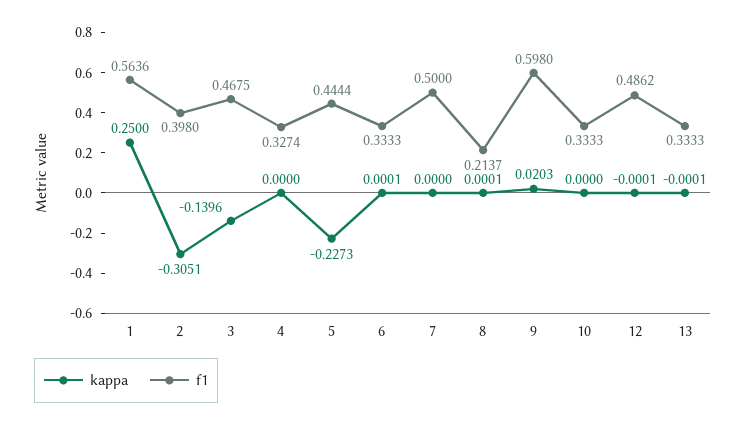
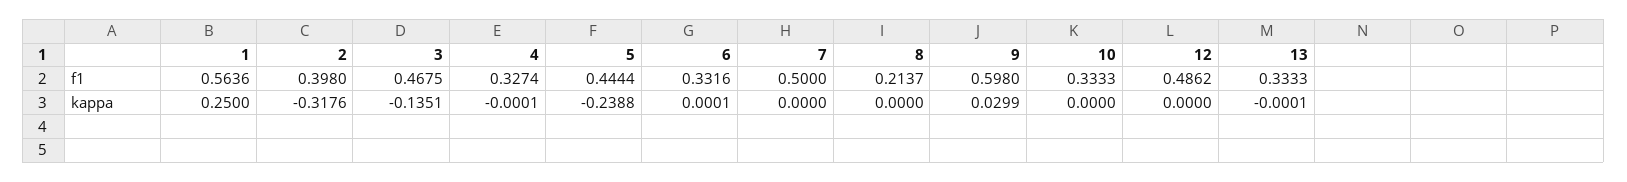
  {
    "kappa": {
      "1": 0.25,
-     "2": -0.3051,
+     "2": -0.3176,
-     "3": -0.1396,
+     "3": -0.1351,
-     "4": 0,
+     "4": -0.0001,
-     "5": -0.2273,
+     "5": -0.2388,
      "6": 0.0001,
      "7": 0,
-     "8": 0.0001,
+     "8": 0,
-     "9": 0.0203,
+     "9": 0.0299,
      "10": 0,
-     "12": -0.0001,
+     "12": 0,
      "13": -0.0001
    },
    "f1": {
      "1": 0.5636,
      "2": 0.398,
      "3": 0.4675,
      "4": 0.3274,
      "5": 0.4444,
-     "6": 0.3333,
+     "6": 0.3316,
      "7": 0.5,
      "8": 0.2137,
      "9": 0.598,
      "10": 0.3333,
      "12": 0.4862,
      "13": 0.3333
    }
  }

